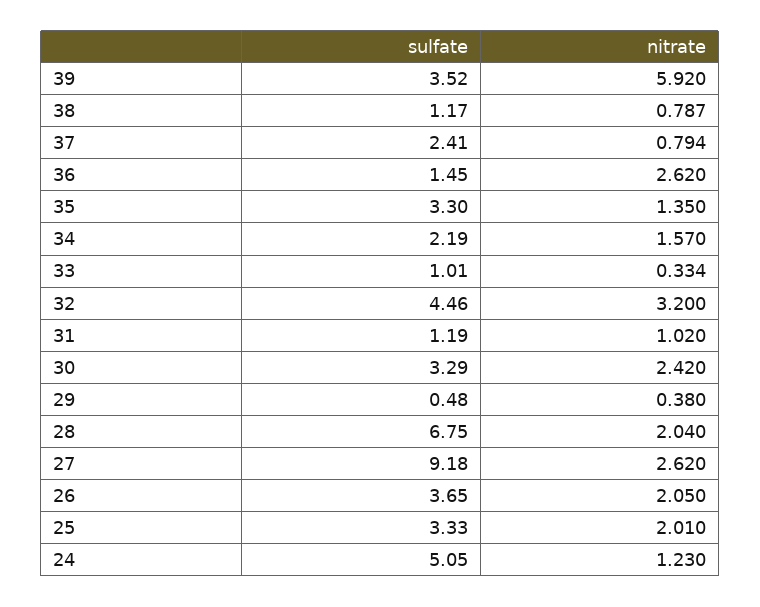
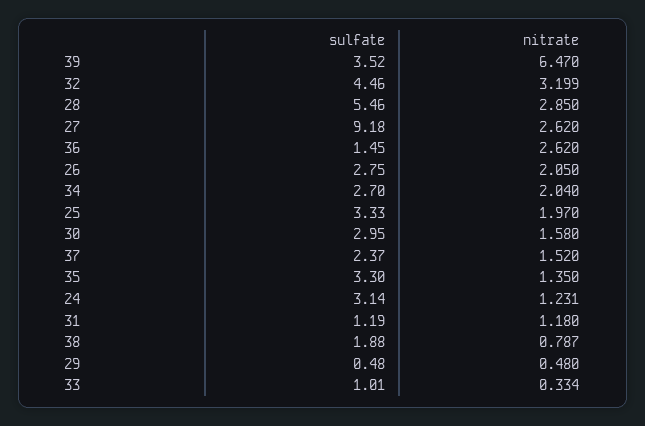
  {
    "sulfate": {
      "39": 3.52,
-     "38": 1.17,
+     "38": 1.88,
-     "37": 2.41,
+     "37": 2.37,
      "36": 1.45,
      "35": 3.3,
-     "34": 2.19,
+     "34": 2.7,
      "33": 1.01,
      "32": 4.46,
      "31": 1.19,
-     "30": 3.29,
+     "30": 2.95,
      "29": 0.48,
-     "28": 6.75,
+     "28": 5.46,
      "27": 9.18,
-     "26": 3.65,
+     "26": 2.75,
      "25": 3.33,
-     "24": 5.05
+     "24": 3.14
    },
    "nitrate": {
-     "39": 5.92,
+     "39": 6.47,
      "38": 0.787,
-     "37": 0.794,
+     "37": 1.52,
      "36": 2.62,
      "35": 1.35,
-     "34": 1.57,
+     "34": 2.04,
      "33": 0.334,
-     "32": 3.2,
+     "32": 3.199,
-     "31": 1.02,
+     "31": 1.18,
-     "30": 2.42,
+     "30": 1.58,
-     "29": 0.38,
+     "29": 0.48,
-     "28": 2.04,
+     "28": 2.85,
      "27": 2.62,
      "26": 2.05,
-     "25": 2.01,
+     "25": 1.97,
-     "24": 1.23
+     "24": 1.231
    }
  }

